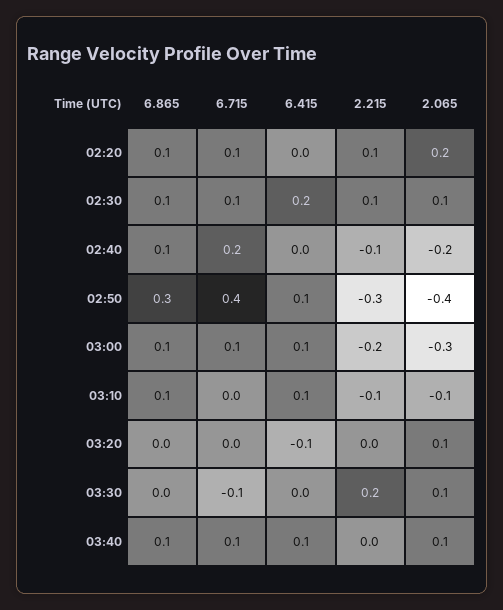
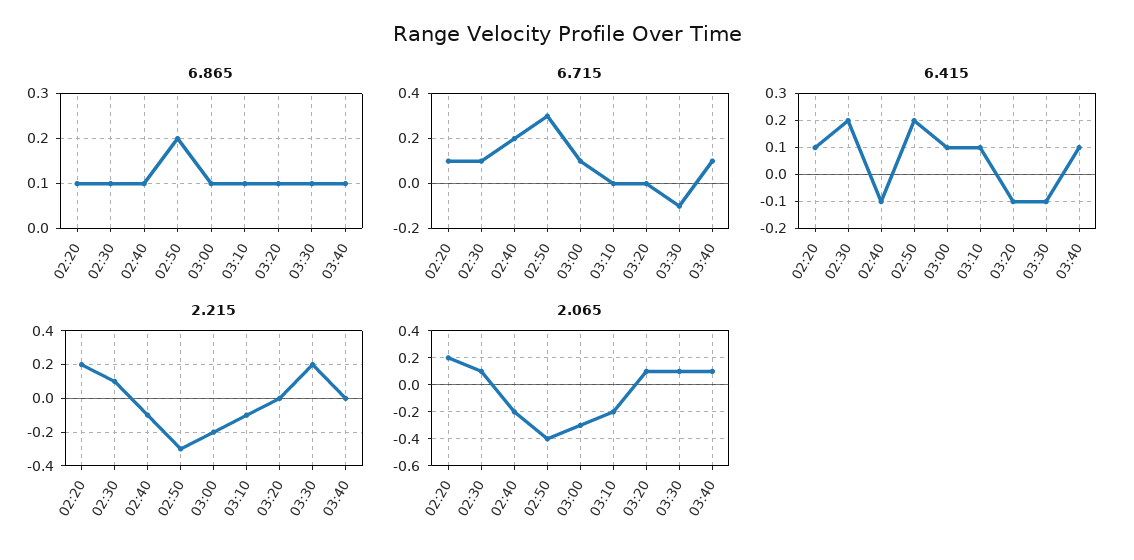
  {
    "6.865": {
      "02:20": 0.1,
      "02:30": 0.1,
      "02:40": 0.1,
-     "02:50": 0.3,
+     "02:50": 0.2,
      "03:00": 0.1,
      "03:10": 0.1,
-     "03:20": 0,
+     "03:20": 0.1,
-     "03:30": 0,
+     "03:30": 0.1,
      "03:40": 0.1
    },
    "6.715": {
      "02:20": 0.1,
      "02:30": 0.1,
      "02:40": 0.2,
-     "02:50": 0.4,
+     "02:50": 0.3,
      "03:00": 0.1,
      "03:10": 0,
      "03:20": 0,
      "03:30": -0.1,
      "03:40": 0.1
    },
    "6.415": {
-     "02:20": 0,
+     "02:20": 0.1,
      "02:30": 0.2,
-     "02:40": 0,
+     "02:40": -0.1,
-     "02:50": 0.1,
+     "02:50": 0.2,
      "03:00": 0.1,
      "03:10": 0.1,
      "03:20": -0.1,
-     "03:30": 0,
+     "03:30": -0.1,
      "03:40": 0.1
    },
    "2.215": {
-     "02:20": 0.1,
+     "02:20": 0.2,
      "02:30": 0.1,
      "02:40": -0.1,
      "02:50": -0.3,
      "03:00": -0.2,
      "03:10": -0.1,
      "03:20": 0,
      "03:30": 0.2,
      "03:40": 0
    },
    "2.065": {
      "02:20": 0.2,
      "02:30": 0.1,
      "02:40": -0.2,
      "02:50": -0.4,
      "03:00": -0.3,
-     "03:10": -0.1,
+     "03:10": -0.2,
      "03:20": 0.1,
      "03:30": 0.1,
      "03:40": 0.1
    }
  }

